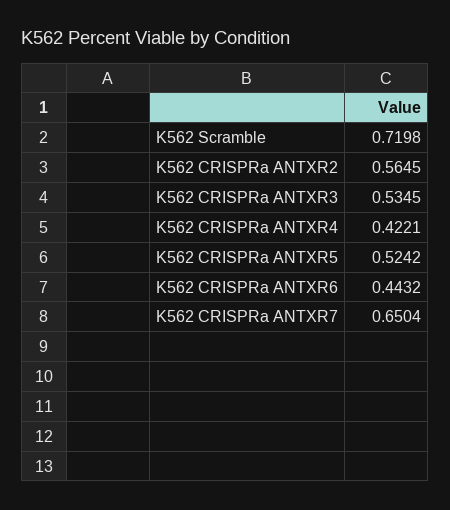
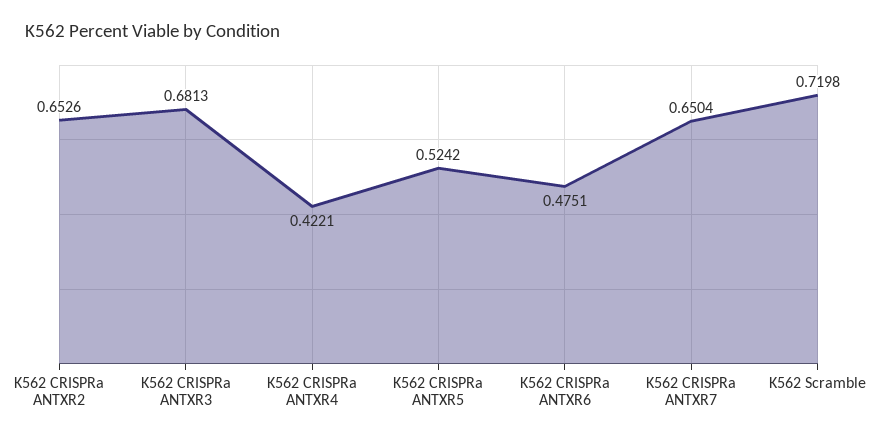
  {
    "K562 Scramble": 0.7198,
-   "K562 CRISPRa ANTXR2": 0.5645,
+   "K562 CRISPRa ANTXR2": 0.6526,
-   "K562 CRISPRa ANTXR3": 0.5345,
+   "K562 CRISPRa ANTXR3": 0.6813,
    "K562 CRISPRa ANTXR4": 0.4221,
    "K562 CRISPRa ANTXR5": 0.5242,
-   "K562 CRISPRa ANTXR6": 0.4432,
+   "K562 CRISPRa ANTXR6": 0.4751,
    "K562 CRISPRa ANTXR7": 0.6504
  }

